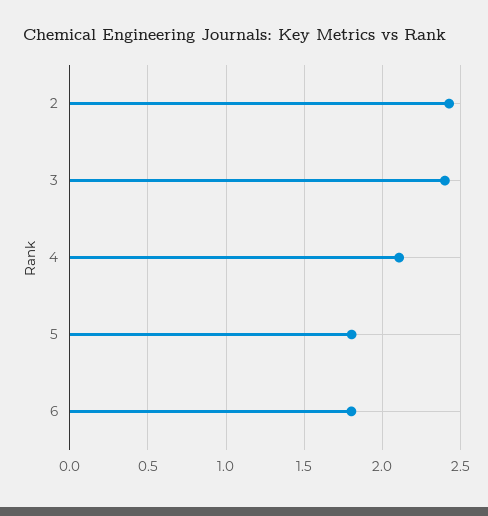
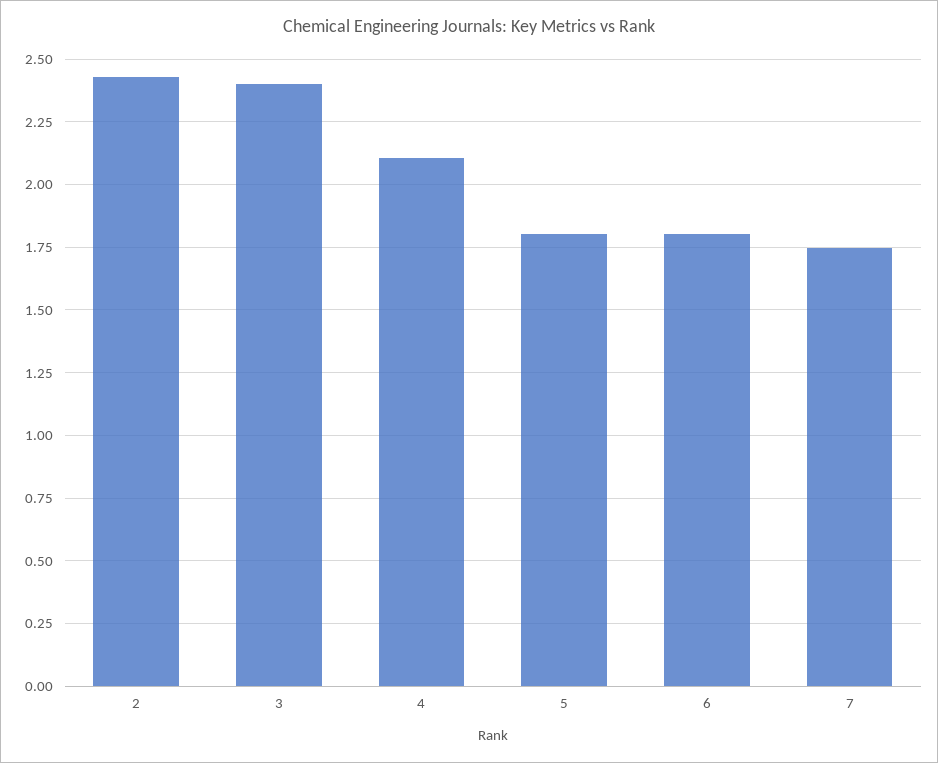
  {
    "2": 2.425,
    "3": 2.4,
    "4": 2.1,
    "5": 1.8,
-   "6": 1.8
+   "6": 1.8,
+   "7": 1.75
  }

